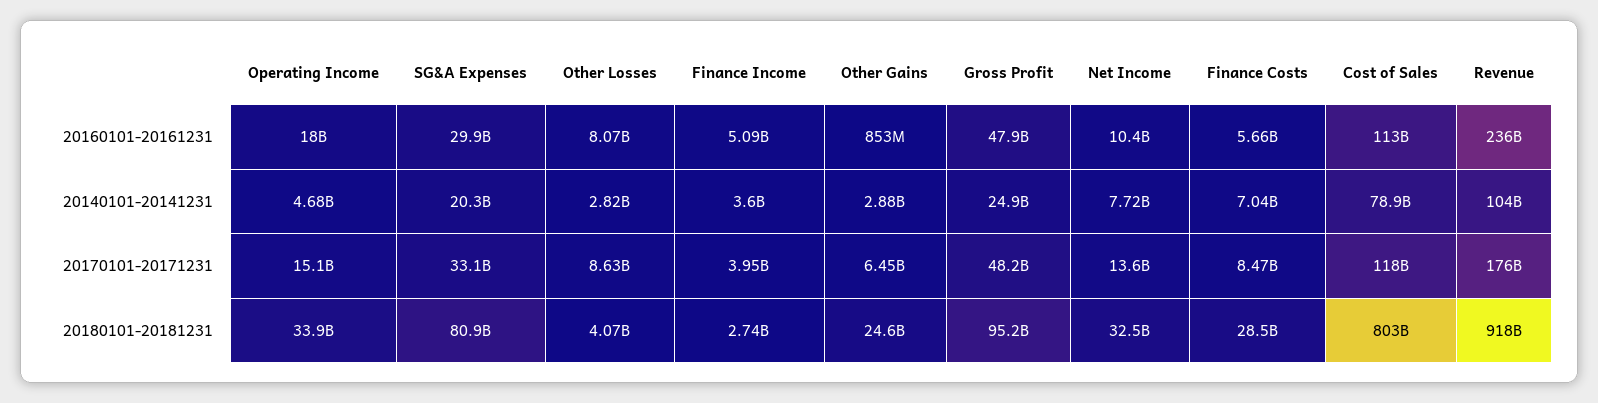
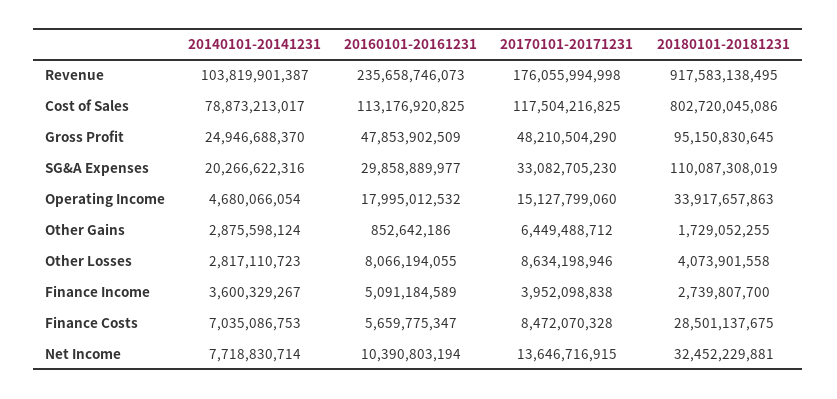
  {
    "Operating Income": {
      "20160101-20161231": 17995012532,
      "20140101-20141231": 4680066054,
      "20170101-20171231": 15127799060,
      "20180101-20181231": 33917657863
    },
    "SG&A Expenses": {
      "20160101-20161231": 29858889977,
      "20140101-20141231": 20266622316,
      "20170101-20171231": 33082705230,
-     "20180101-20181231": 80900000000
+     "20180101-20181231": 110087308019
    },
    "Other Losses": {
      "20160101-20161231": 8066194055,
      "20140101-20141231": 2817110723,
      "20170101-20171231": 8634198946,
      "20180101-20181231": 4073901558
    },
    "Finance Income": {
      "20160101-20161231": 5091184589,
      "20140101-20141231": 3600329267,
      "20170101-20171231": 3952098838,
      "20180101-20181231": 2739807700
    },
    "Other Gains": {
      "20160101-20161231": 852642186,
      "20140101-20141231": 2875598124,
      "20170101-20171231": 6449488712,
-     "20180101-20181231": 24600000000
+     "20180101-20181231": 1729052255
    },
    "Gross Profit": {
      "20160101-20161231": 47853902509,
      "20140101-20141231": 24946688370,
      "20170101-20171231": 48210504290,
      "20180101-20181231": 95150830645
    },
    "Net Income": {
      "20160101-20161231": 10390803194,
      "20140101-20141231": 7718830714,
      "20170101-20171231": 13646716915,
      "20180101-20181231": 32452229881
    },
    "Finance Costs": {
      "20160101-20161231": 5659775347,
      "20140101-20141231": 7035086753,
      "20170101-20171231": 8472070328,
      "20180101-20181231": 28501137675
    },
    "Cost of Sales": {
      "20160101-20161231": 113176920825,
      "20140101-20141231": 78873213017,
      "20170101-20171231": 117504216825,
      "20180101-20181231": 802720045086
    },
    "Revenue": {
      "20160101-20161231": 235658746073,
      "20140101-20141231": 103819901387,
      "20170101-20171231": 176055994998,
      "20180101-20181231": 917583138495
    }
  }

